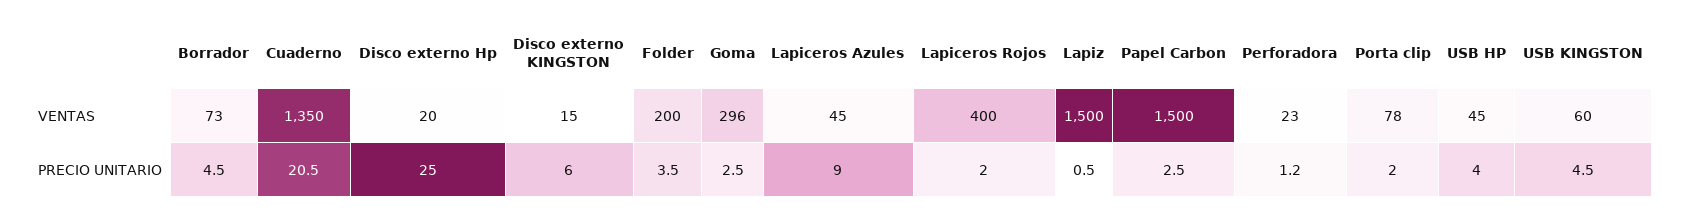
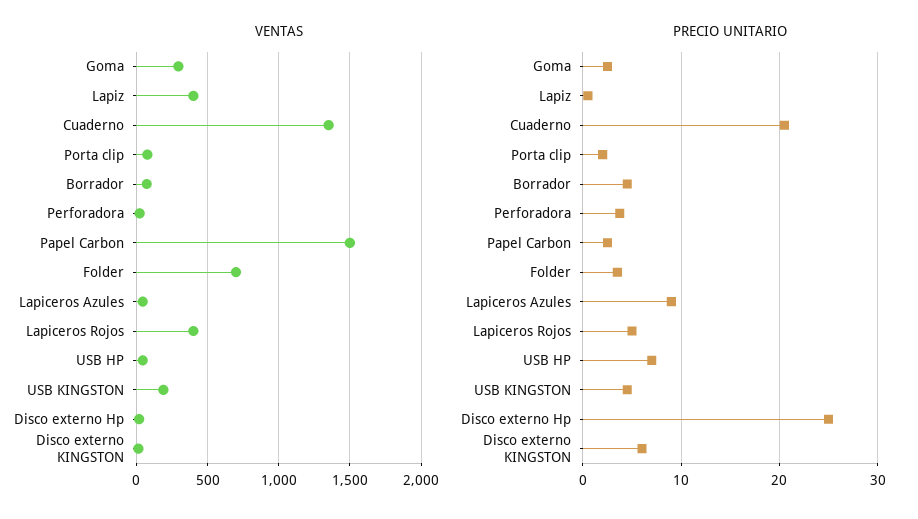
  {
    "VENTAS": {
      "Borrador": 73,
      "Cuaderno": 1350,
      "Disco externo Hp": 20,
      "Disco externo KINGSTON": 15,
-     "Folder": 200,
+     "Folder": 700,
      "Goma": 296,
      "Lapiceros Azules": 45,
      "Lapiceros Rojos": 400,
-     "Lapiz": 1500,
+     "Lapiz": 400,
      "Papel Carbon": 1500,
      "Perforadora": 23,
      "Porta clip": 78,
      "USB HP": 45,
-     "USB KINGSTON": 60
+     "USB KINGSTON": 200
    },
    "PRECIO UNITARIO": {
      "Borrador": 4.5,
      "Cuaderno": 20.5,
      "Disco externo Hp": 25,
      "Disco externo KINGSTON": 6,
      "Folder": 3.5,
      "Goma": 2.5,
      "Lapiceros Azules": 9,
-     "Lapiceros Rojos": 2,
+     "Lapiceros Rojos": 5,
      "Lapiz": 0.5,
      "Papel Carbon": 2.5,
-     "Perforadora": 1.2,
+     "Perforadora": 4,
      "Porta clip": 2,
-     "USB HP": 4,
+     "USB HP": 7,
      "USB KINGSTON": 4.5
    }
  }

